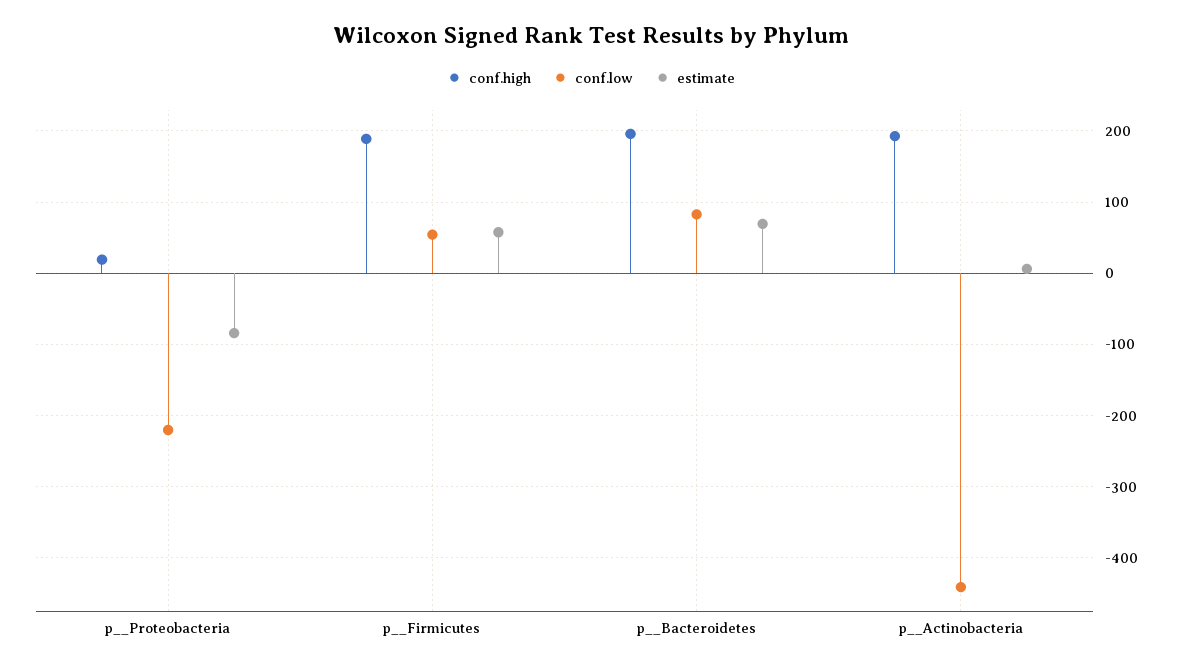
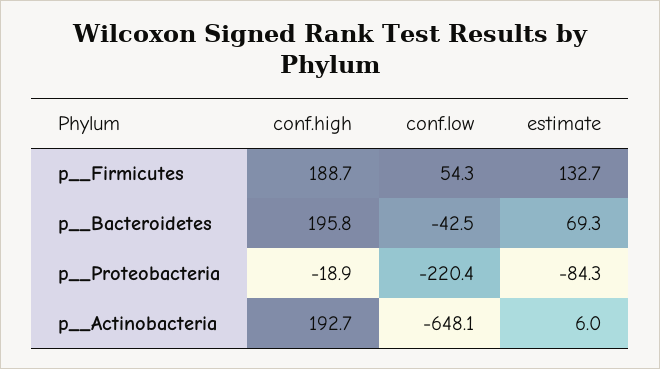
  {
    "conf.high": {
-     "p__Proteobacteria": 20,
+     "p__Proteobacteria": -18.9,
      "p__Firmicutes": 188.7,
      "p__Bacteroidetes": 195.8,
      "p__Actinobacteria": 192.7
    },
    "conf.low": {
      "p__Proteobacteria": -220.4,
      "p__Firmicutes": 54.3,
-     "p__Bacteroidetes": 80,
+     "p__Bacteroidetes": -42.5,
-     "p__Actinobacteria": -440
+     "p__Actinobacteria": -648.1
    },
    "estimate": {
      "p__Proteobacteria": -84.3,
-     "p__Firmicutes": 60,
+     "p__Firmicutes": 132.7,
      "p__Bacteroidetes": 69.3,
      "p__Actinobacteria": 6
    }
  }

